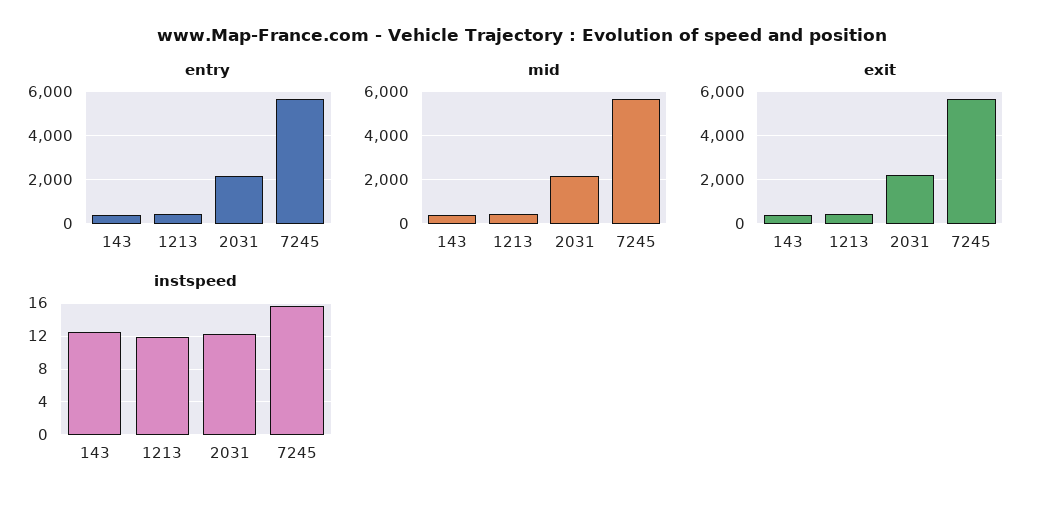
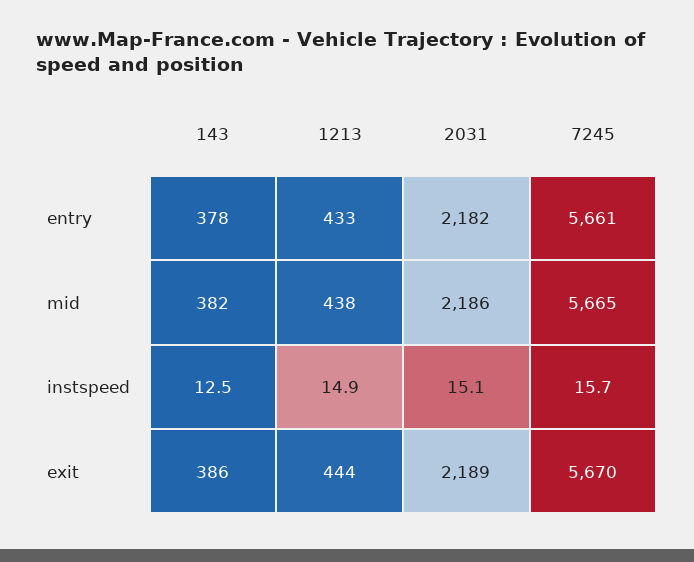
  {
    "entry": {
      "143": 378,
      "1213": 433,
      "2031": 2182,
      "7245": 5661
    },
    "mid": {
      "143": 382,
      "1213": 438,
      "2031": 2186,
      "7245": 5665
    },
    "exit": {
      "143": 386,
      "1213": 444,
      "2031": 2189,
      "7245": 5670
    },
    "instspeed": {
      "143": 12.5,
-     "1213": 12,
+     "1213": 14.9,
-     "2031": 12,
+     "2031": 15.1,
      "7245": 15.7
    }
  }

